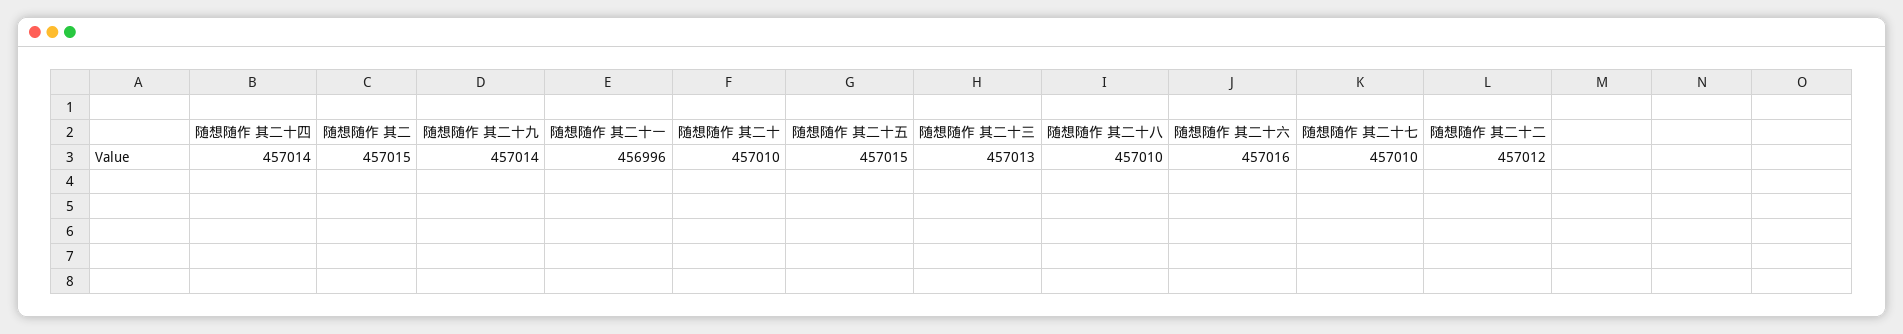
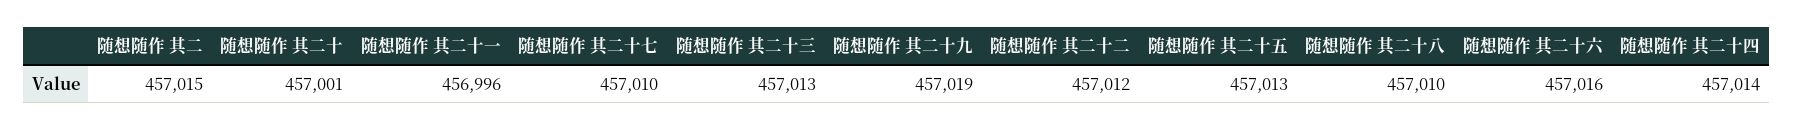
  {
    "随想随作 其二十四": 457014,
    "随想随作 其二": 457015,
-   "随想随作 其二十九": 457014,
+   "随想随作 其二十九": 457019,
    "随想随作 其二十一": 456996,
-   "随想随作 其二十": 457010,
+   "随想随作 其二十": 457001,
-   "随想随作 其二十五": 457015,
+   "随想随作 其二十五": 457013,
    "随想随作 其二十三": 457013,
    "随想随作 其二十八": 457010,
    "随想随作 其二十六": 457016,
    "随想随作 其二十七": 457010,
    "随想随作 其二十二": 457012
  }

